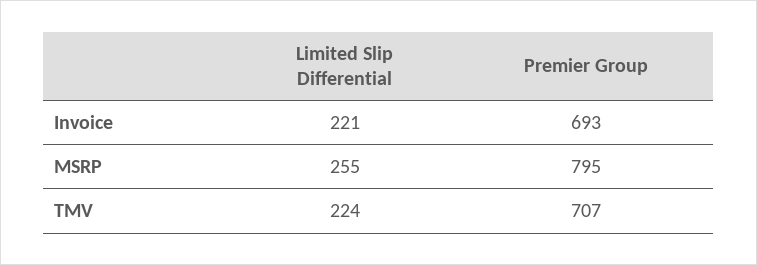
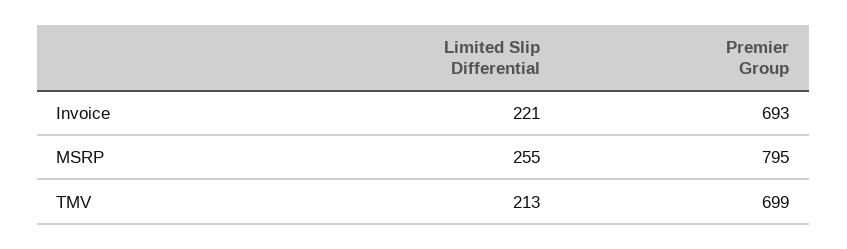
  {
    "Limited Slip Differential": {
      "Invoice": 221,
      "MSRP": 255,
-     "TMV": 224
+     "TMV": 213
    },
    "Premier Group": {
      "Invoice": 693,
      "MSRP": 795,
-     "TMV": 707
+     "TMV": 699
    }
  }

